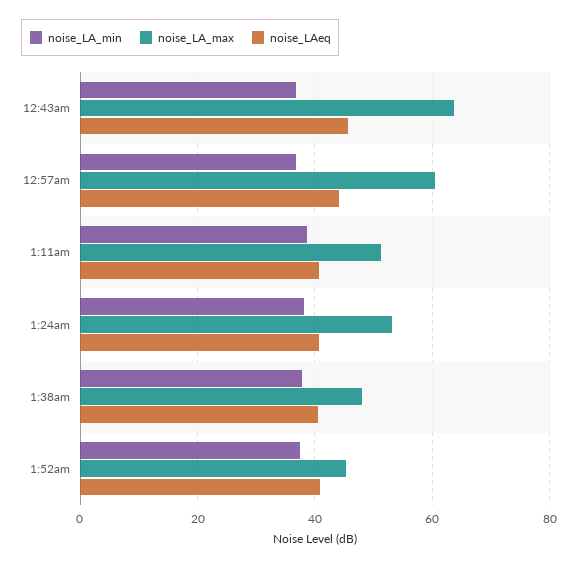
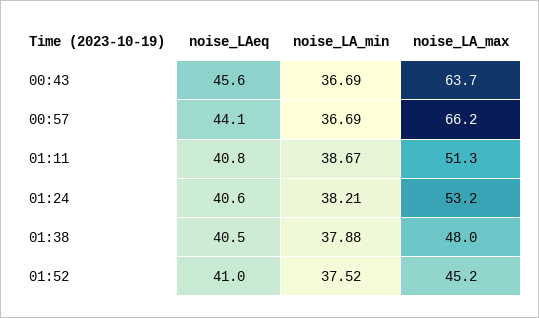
  {
    "noise_LA_min": {
      "12:43am": 36.69,
      "12:57am": 36.69,
      "1:11am": 38.67,
      "1:24am": 38.21,
      "1:38am": 37.88,
      "1:52am": 37.52
    },
    "noise_LA_max": {
      "12:43am": 63.7,
-     "12:57am": 60,
+     "12:57am": 66.2,
      "1:11am": 51.3,
      "1:24am": 53.2,
      "1:38am": 48,
      "1:52am": 45.2
    },
    "noise_LAeq": {
      "12:43am": 45.6,
      "12:57am": 44.1,
      "1:11am": 40.8,
      "1:24am": 40.6,
      "1:38am": 40.5,
      "1:52am": 41
    }
  }

